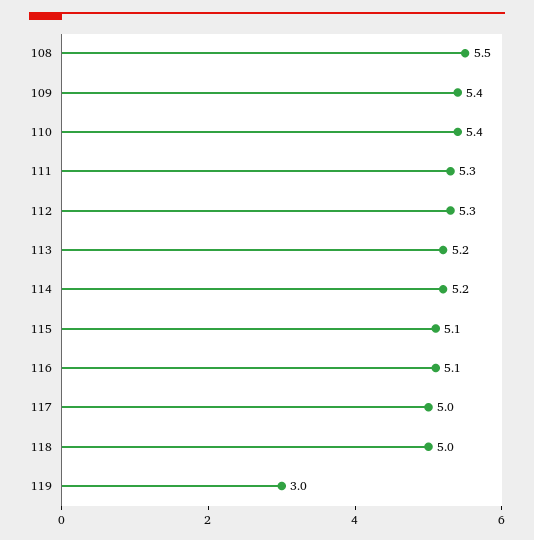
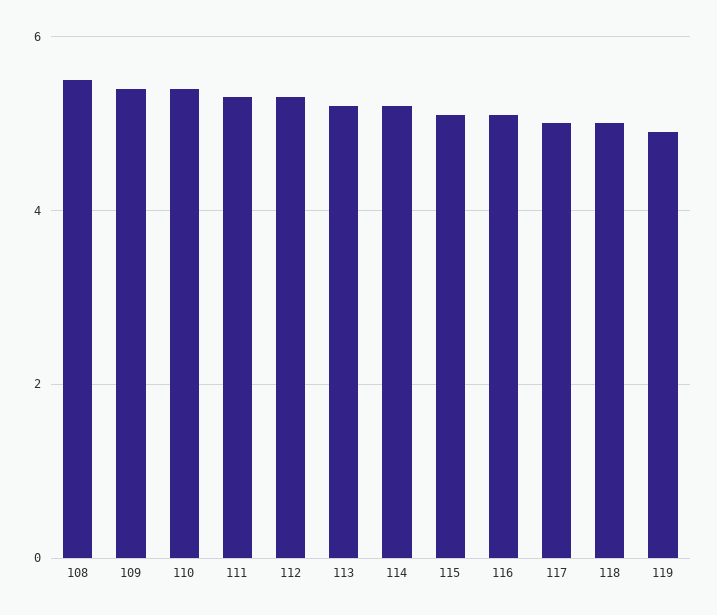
  {
    "108": 5.5,
    "109": 5.4,
    "110": 5.4,
    "111": 5.3,
    "112": 5.3,
    "113": 5.2,
    "114": 5.2,
    "115": 5.1,
    "116": 5.1,
    "117": 5,
    "118": 5,
-   "119": 3
+   "119": 5
  }

